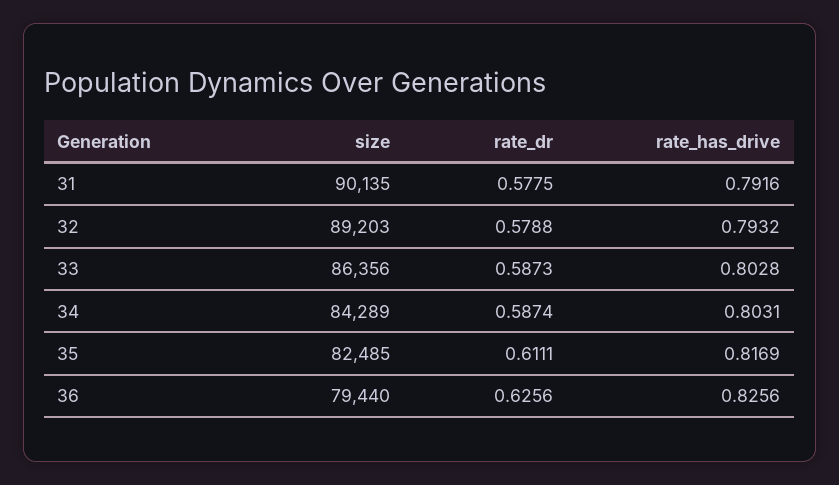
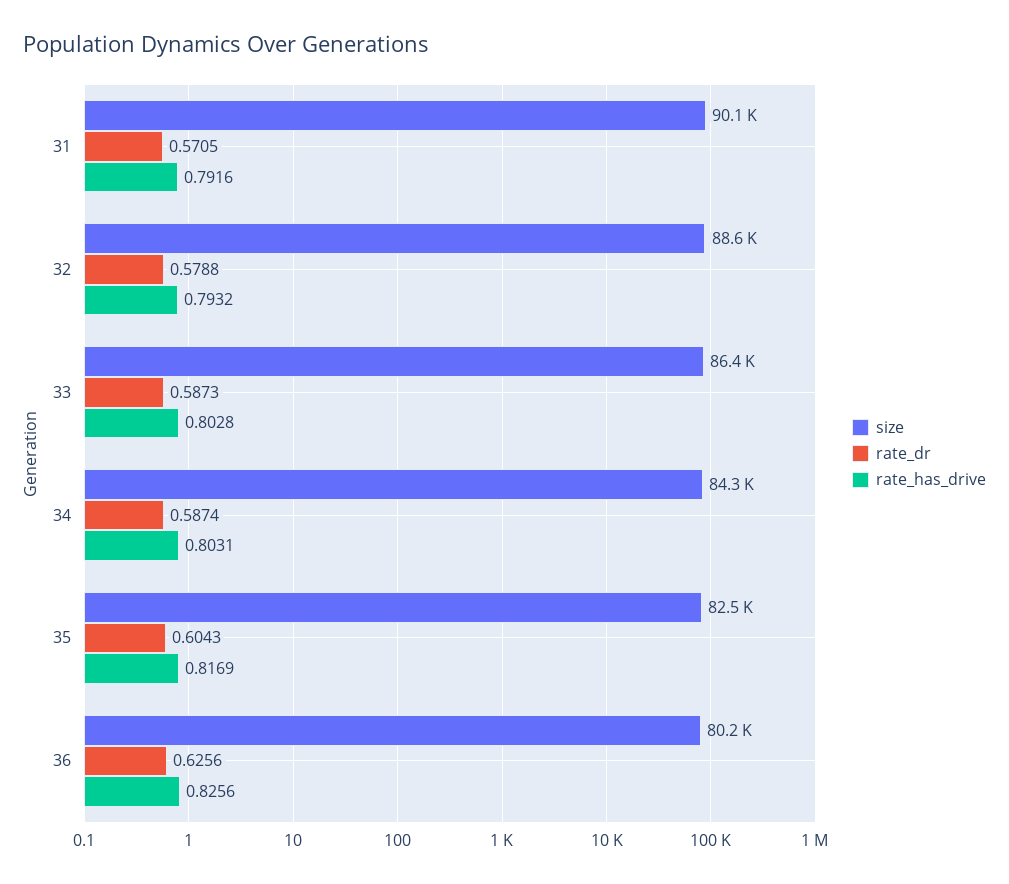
  {
    "size": {
      "31": 90135,
-     "32": 89203,
+     "32": 88600,
      "33": 86356,
      "34": 84289,
      "35": 82485,
-     "36": 79440
+     "36": 80200
    },
    "rate_dr": {
-     "31": 0.5775,
+     "31": 0.5705,
      "32": 0.5788,
      "33": 0.5873,
      "34": 0.5874,
-     "35": 0.6111,
+     "35": 0.6043,
      "36": 0.6256
    },
    "rate_has_drive": {
      "31": 0.7916,
      "32": 0.7932,
      "33": 0.8028,
      "34": 0.8031,
      "35": 0.8169,
      "36": 0.8256
    }
  }

